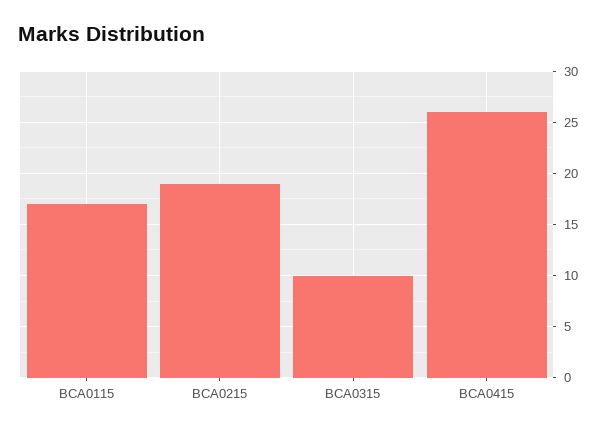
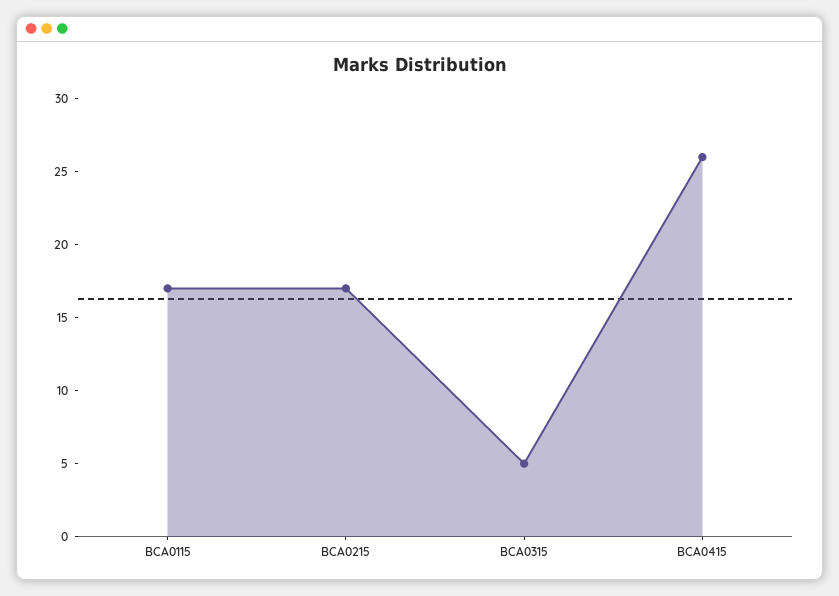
  {
    "BCA0115": 17,
-   "BCA0215": 19,
+   "BCA0215": 17,
-   "BCA0315": 10,
+   "BCA0315": 5,
    "BCA0415": 26
  }

